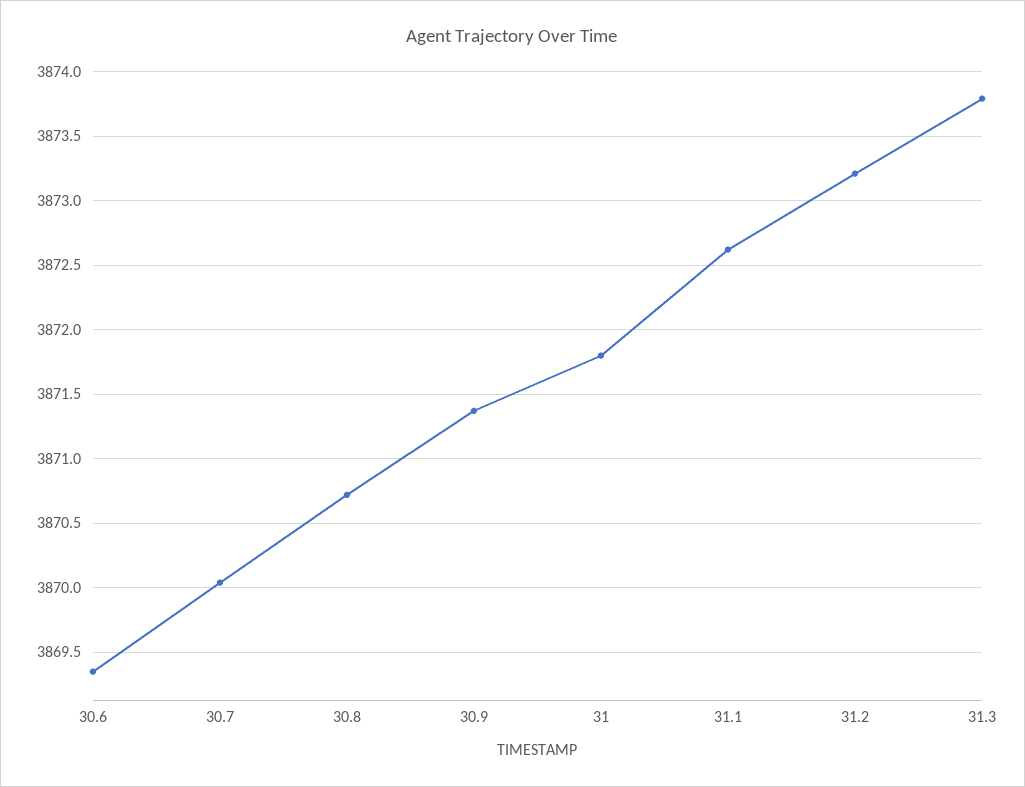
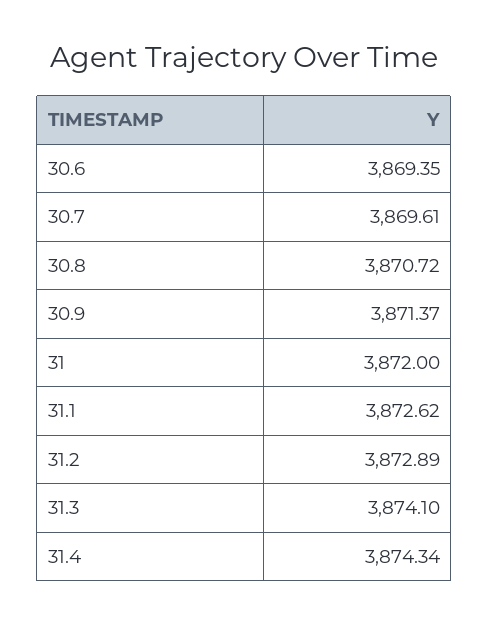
  {
    "30.6": 3869.35,
-   "30.7": 3870.05,
+   "30.7": 3869.61,
    "30.8": 3870.72,
    "30.9": 3871.37,
-   "31": 3871.8,
+   "31": 3872,
    "31.1": 3872.62,
-   "31.2": 3873.2,
+   "31.2": 3872.89,
-   "31.3": 3873.8
+   "31.3": 3874.1,
+   "31.4": 3874.34
  }

